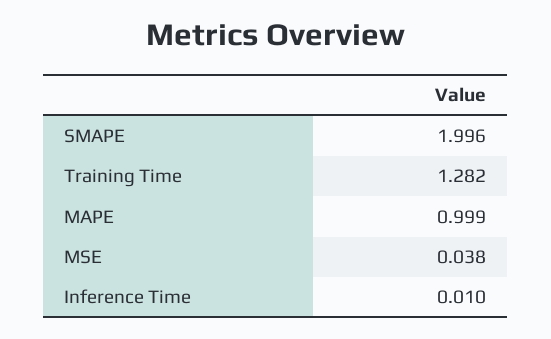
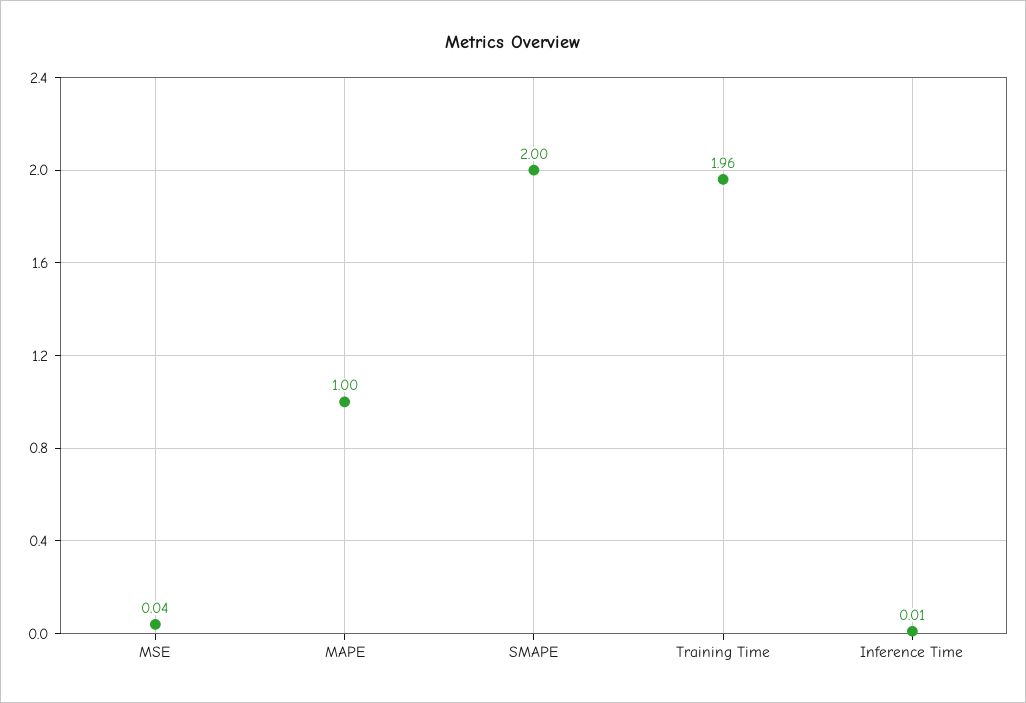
  {
    "SMAPE": 1.996,
-   "Training Time": 1.282,
+   "Training Time": 1.96,
    "MAPE": 0.999,
    "MSE": 0.038,
    "Inference Time": 0.01
  }

